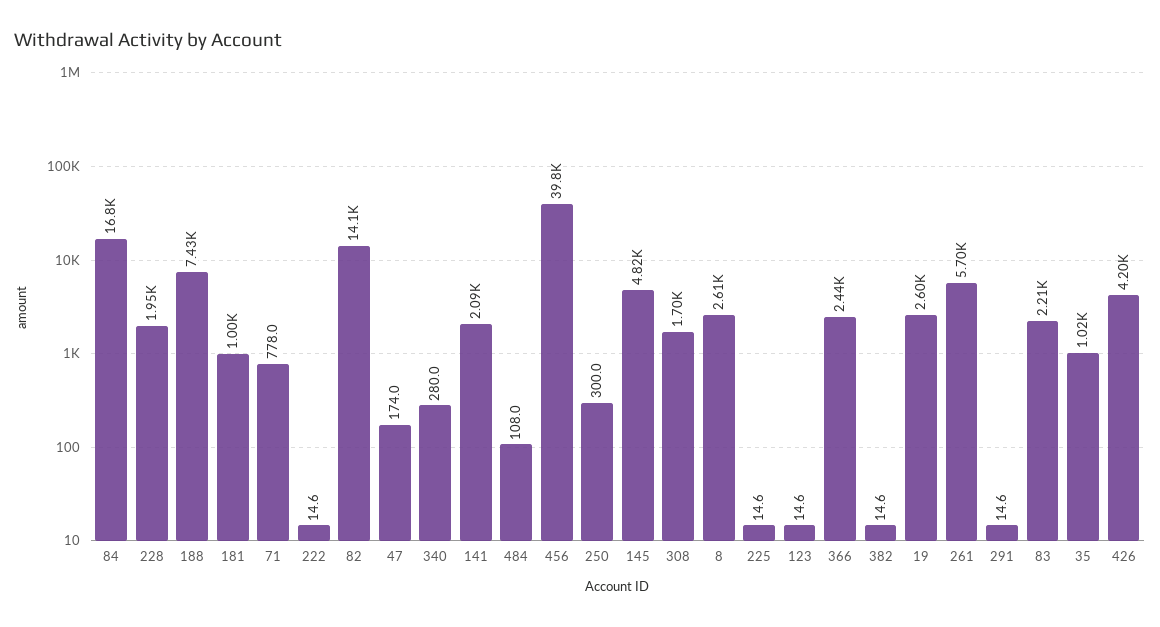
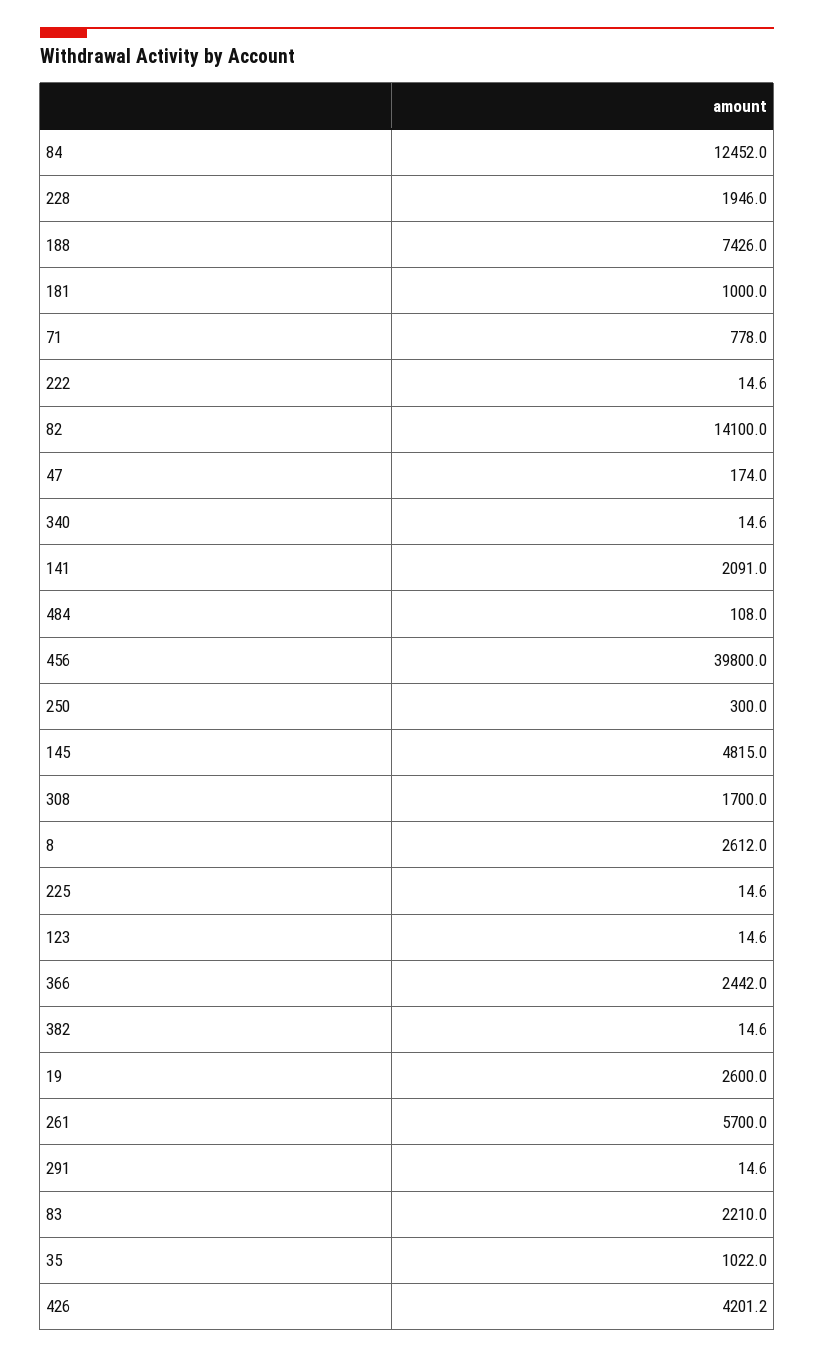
  {
-   "84": 16800,
+   "84": 12452,
    "228": 1946,
    "188": 7426,
    "181": 1000,
    "71": 778,
    "222": 14.6,
    "82": 14100,
    "47": 174,
-   "340": 280,
+   "340": 14.6,
    "141": 2091,
    "484": 108,
    "456": 39800,
    "250": 300,
    "145": 4815,
    "308": 1700,
    "8": 2612,
    "225": 14.6,
    "123": 14.6,
    "366": 2442,
    "382": 14.6,
    "19": 2600,
    "261": 5700,
    "291": 14.6,
    "83": 2210,
    "35": 1022,
    "426": 4201.2
  }

